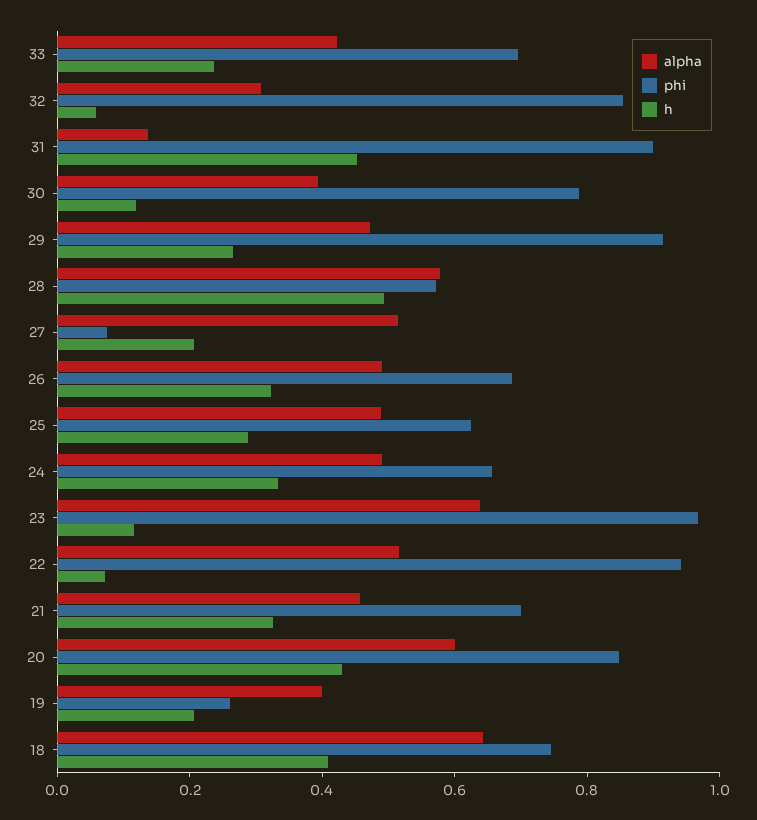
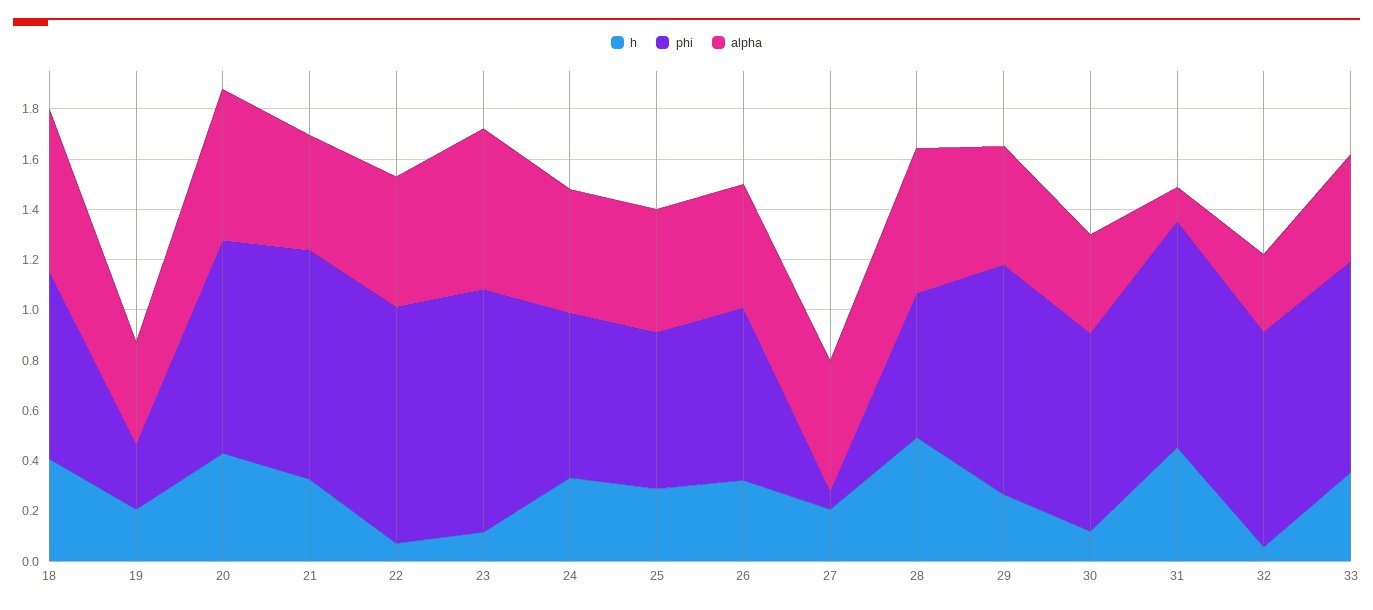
  {
    "alpha": {
      "33": 0.4,
      "32": 0.3,
      "31": 0.15,
      "30": 0.4,
      "29": 0.45,
      "28": 0.6,
      "27": 0.5,
      "26": 0.5,
      "25": 0.5,
      "24": 0.5,
      "23": 0.65,
      "22": 0.5,
      "21": 0.45,
      "20": 0.6,
      "19": 0.4,
      "18": 0.65
    },
    "phi": {
-     "33": 0.7,
+     "33": 0.85,
      "32": 0.85,
      "31": 0.9,
      "30": 0.8,
      "29": 0.9,
      "28": 0.55,
      "27": 0.05,
      "26": 0.7,
      "25": 0.6,
      "24": 0.65,
      "23": 0.95,
      "22": 0.95,
-     "21": 0.7,
+     "21": 0.9,
      "20": 0.85,
      "19": 0.25,
      "18": 0.75
    },
    "h": {
-     "33": 0.25,
+     "33": 0.35,
      "32": 0.05,
      "31": 0.45,
      "30": 0.1,
      "29": 0.25,
      "28": 0.5,
      "27": 0.2,
      "26": 0.3,
      "25": 0.3,
      "24": 0.35,
      "23": 0.1,
      "22": 0.05,
      "21": 0.35,
      "20": 0.45,
      "19": 0.2,
      "18": 0.4
    }
  }

